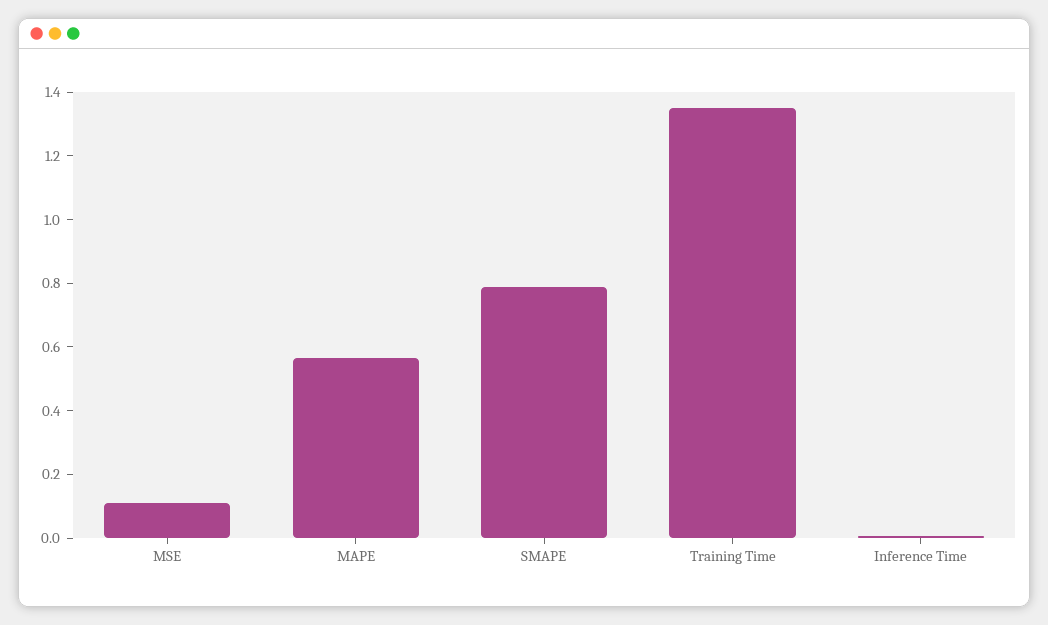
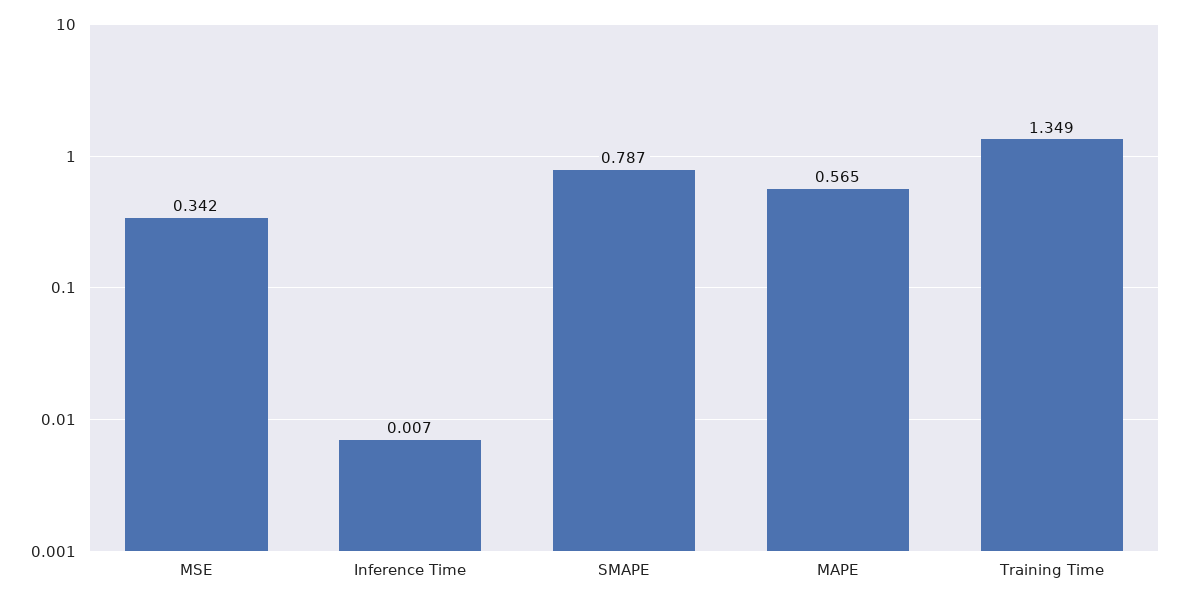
  {
-   "MSE": 0.1,
+   "MSE": 0.342,
    "MAPE": 0.565,
    "SMAPE": 0.787,
    "Training Time": 1.349,
    "Inference Time": 0.007
  }

